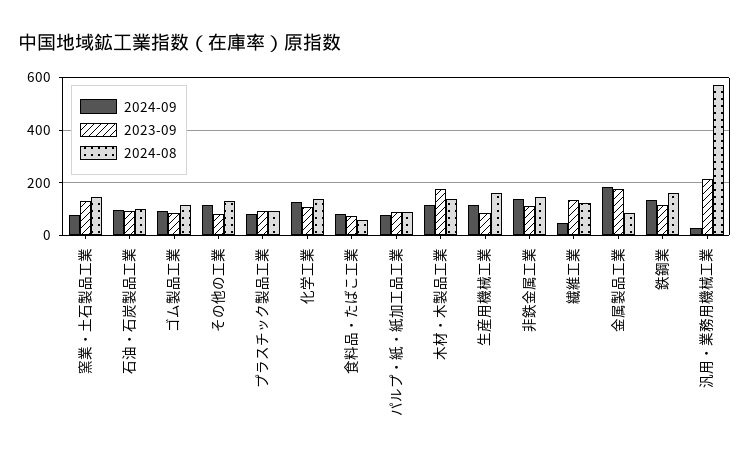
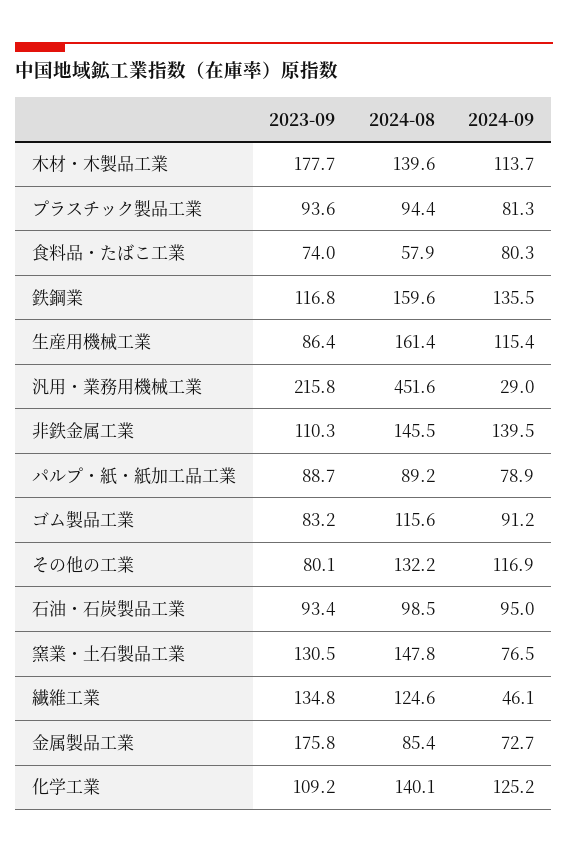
  {
    "2024-09": {
      "窯業・土石製品工業": 76.5,
      "石油・石炭製品工業": 95,
      "ゴム製品工業": 91.2,
      "その他の工業": 116.9,
      "プラスチック製品工業": 81.3,
      "化学工業": 125.2,
      "食料品・たばこ工業": 80.3,
      "パルプ・紙・紙加工品工業": 78.9,
      "木材・木製品工業": 113.7,
      "生産用機械工業": 115.4,
      "非鉄金属工業": 139.5,
      "繊維工業": 46.1,
-     "金属製品工業": 175,
+     "金属製品工業": 72.7,
      "鉄鋼業": 135.5,
      "汎用・業務用機械工業": 29
    },
    "2023-09": {
      "窯業・土石製品工業": 130.5,
      "石油・石炭製品工業": 93.4,
      "ゴム製品工業": 83.2,
      "その他の工業": 80.1,
      "プラスチック製品工業": 93.6,
      "化学工業": 109.2,
      "食料品・たばこ工業": 74,
      "パルプ・紙・紙加工品工業": 88.7,
      "木材・木製品工業": 177.7,
      "生産用機械工業": 86.4,
      "非鉄金属工業": 110.3,
      "繊維工業": 134.8,
      "金属製品工業": 175.8,
      "鉄鋼業": 116.8,
      "汎用・業務用機械工業": 215.8
    },
    "2024-08": {
      "窯業・土石製品工業": 147.8,
      "石油・石炭製品工業": 98.5,
      "ゴム製品工業": 115.6,
      "その他の工業": 132.2,
      "プラスチック製品工業": 94.4,
      "化学工業": 140.1,
      "食料品・たばこ工業": 57.9,
      "パルプ・紙・紙加工品工業": 89.2,
      "木材・木製品工業": 139.6,
      "生産用機械工業": 161.4,
      "非鉄金属工業": 145.5,
      "繊維工業": 124.6,
      "金属製品工業": 85.4,
      "鉄鋼業": 159.6,
-     "汎用・業務用機械工業": 575
+     "汎用・業務用機械工業": 451.6
    }
  }

